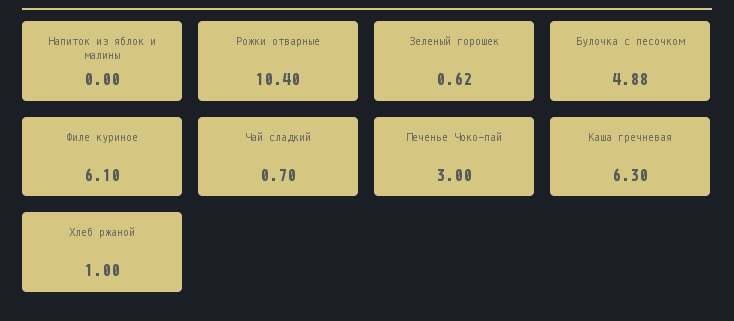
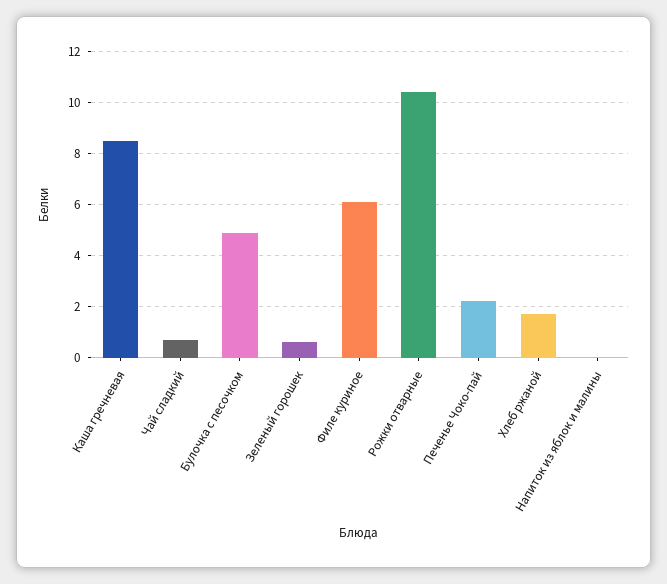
  {
    "Напиток из яблок и малины": 0,
    "Рожки отварные": 10.4,
    "Зеленый горошек": 0.62,
    "Булочка с песочком": 4.88,
    "Филе куриное": 6.1,
    "Чай сладкий": 0.7,
-   "Печенье Чоко-пай": 3,
+   "Печенье Чоко-пай": 2.25,
-   "Каша гречневая": 6.3,
+   "Каша гречневая": 8.5,
-   "Хлеб ржаной": 1
+   "Хлеб ржаной": 1.75
  }

